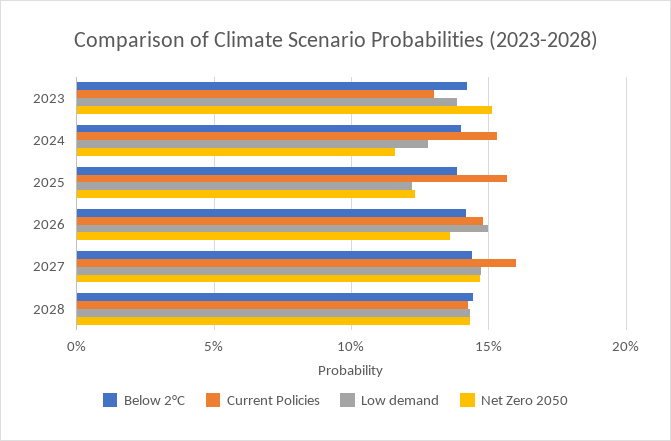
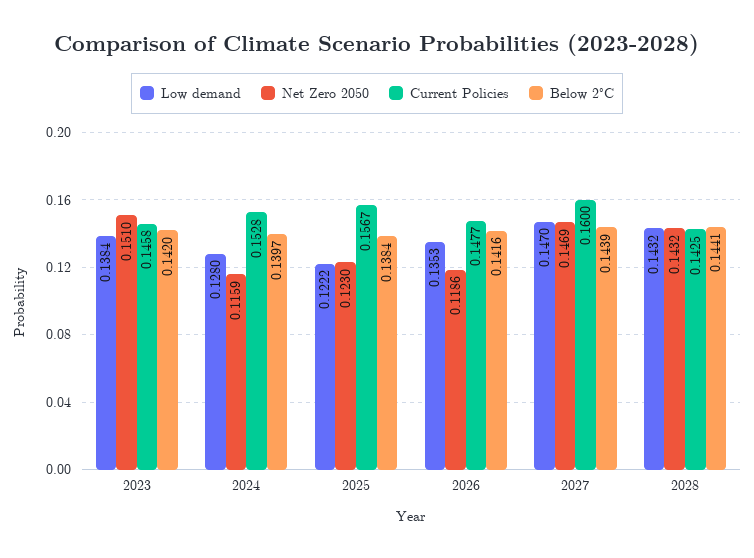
  {
    "Below 2°C": {
      "2023": 0.142,
      "2024": 0.1397,
      "2025": 0.1384,
      "2026": 0.1416,
      "2027": 0.1439,
      "2028": 0.1441
    },
    "Current Policies": {
-     "2023": 0.13,
+     "2023": 0.1458,
      "2024": 0.1528,
      "2025": 0.1567,
      "2026": 0.1477,
      "2027": 0.16,
      "2028": 0.1425
    },
    "Low demand": {
      "2023": 0.1384,
      "2024": 0.128,
      "2025": 0.1222,
-     "2026": 0.15,
+     "2026": 0.1353,
      "2027": 0.147,
      "2028": 0.1432
    },
    "Net Zero 2050": {
      "2023": 0.151,
      "2024": 0.1159,
      "2025": 0.123,
-     "2026": 0.135,
+     "2026": 0.1186,
      "2027": 0.1469,
      "2028": 0.1432
    }
  }

